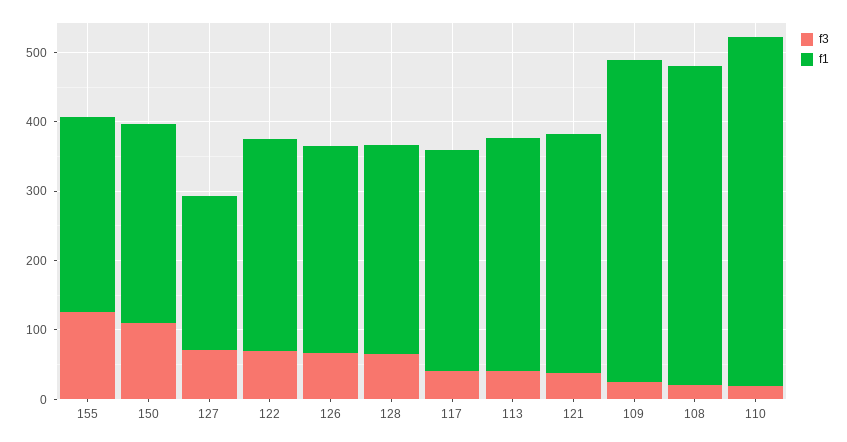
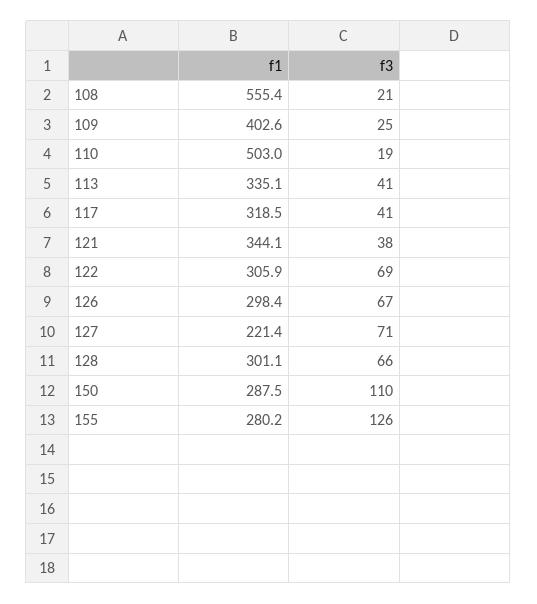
  {
    "f3": {
      "155": 126,
      "150": 110,
      "127": 71,
      "122": 69,
      "126": 67,
      "128": 66,
      "117": 41,
      "113": 41,
      "121": 38,
      "109": 25,
      "108": 21,
      "110": 19
    },
    "f1": {
      "155": 280.2,
      "150": 287.5,
      "127": 221.4,
      "122": 305.9,
      "126": 298.4,
      "128": 301.1,
      "117": 318.5,
      "113": 335.1,
      "121": 344.1,
-     "109": 460,
+     "109": 402.6,
-     "108": 460,
+     "108": 555.4,
      "110": 503
    }
  }

